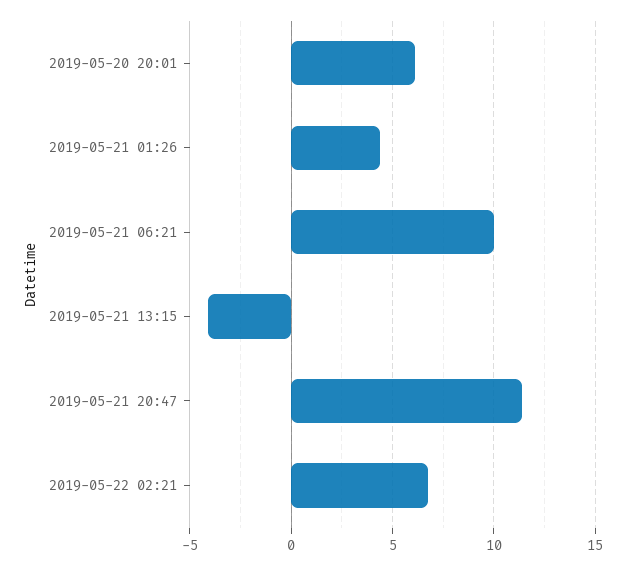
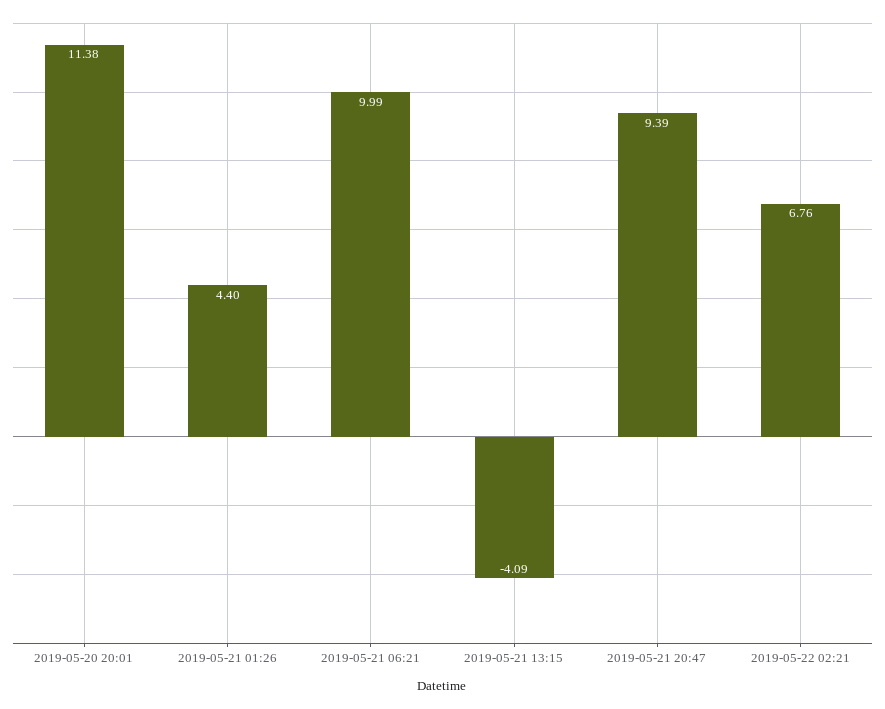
  {
-   "2019-05-20 20:01": 6,
+   "2019-05-20 20:01": 11.38,
    "2019-05-21 01:26": 4.4,
    "2019-05-21 06:21": 9.99,
    "2019-05-21 13:15": -4.09,
-   "2019-05-21 20:47": 11.5,
+   "2019-05-21 20:47": 9.39,
    "2019-05-22 02:21": 6.76
  }

